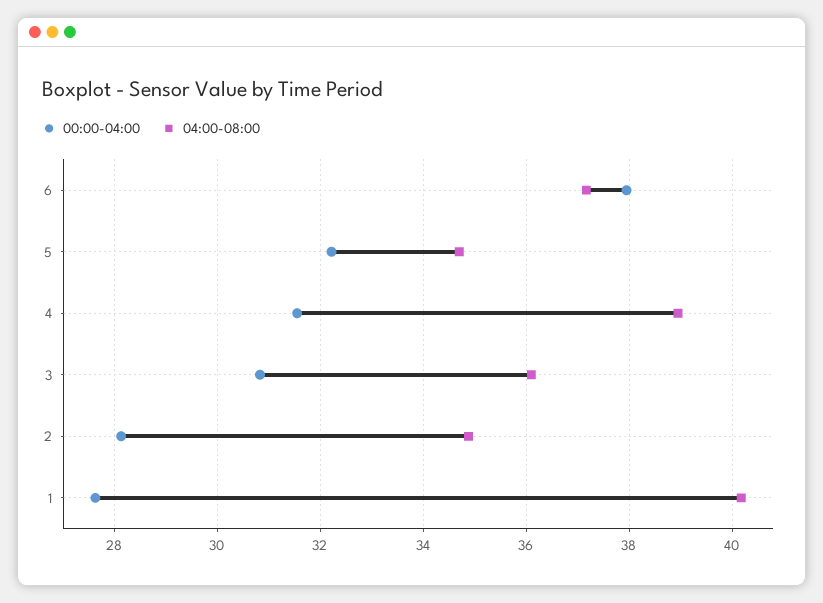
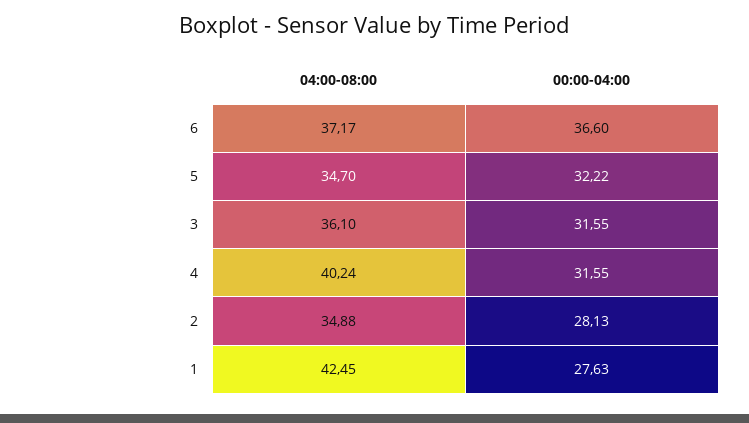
  {
    "00:00-04:00": {
-     "6": 38,
+     "6": 36.6,
      "5": 32.22,
      "4": 31.55,
-     "3": 30.8,
+     "3": 31.55,
      "2": 28.13,
      "1": 27.63
    },
    "04:00-08:00": {
      "6": 37.17,
      "5": 34.7,
-     "4": 39,
+     "4": 40.24,
      "3": 36.1,
      "2": 34.88,
-     "1": 40.2
+     "1": 42.45
    }
  }

